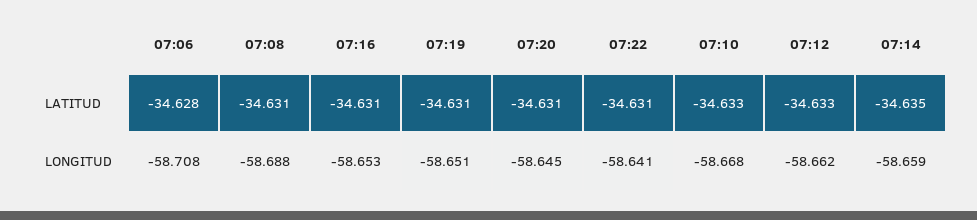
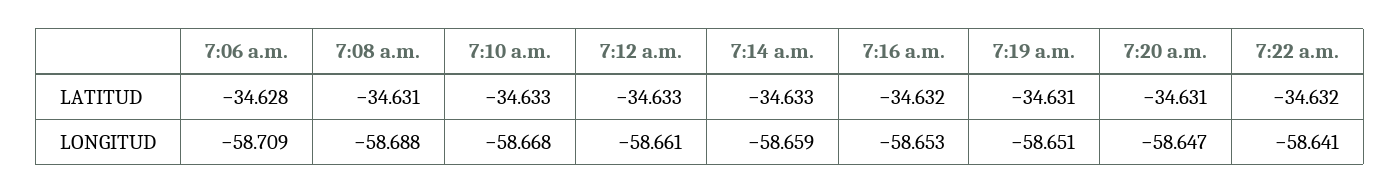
  {
    "07:06": {
      "LATITUD": -34.628,
-     "LONGITUD": -58.708
+     "LONGITUD": -58.709
    },
    "07:08": {
      "LATITUD": -34.631,
      "LONGITUD": -58.688
    },
    "07:16": {
-     "LATITUD": -34.631,
+     "LATITUD": -34.632,
      "LONGITUD": -58.653
    },
    "07:19": {
      "LATITUD": -34.631,
      "LONGITUD": -58.651
    },
    "07:20": {
      "LATITUD": -34.631,
-     "LONGITUD": -58.645
+     "LONGITUD": -58.647
    },
    "07:22": {
-     "LATITUD": -34.631,
+     "LATITUD": -34.632,
      "LONGITUD": -58.641
    },
    "07:10": {
      "LATITUD": -34.633,
      "LONGITUD": -58.668
    },
    "07:12": {
      "LATITUD": -34.633,
-     "LONGITUD": -58.662
+     "LONGITUD": -58.661
    },
    "07:14": {
-     "LATITUD": -34.635,
+     "LATITUD": -34.633,
      "LONGITUD": -58.659
    }
  }

